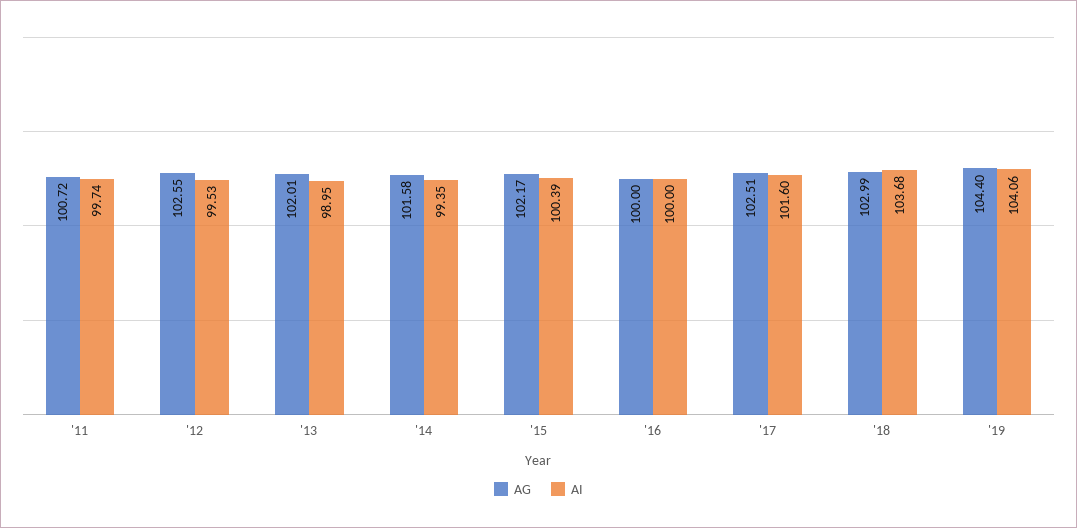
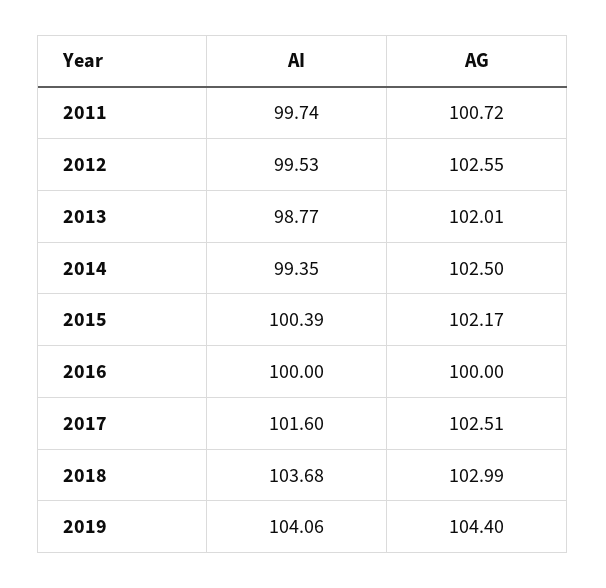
  {
    "AG": {
      "'11": 100.72,
      "'12": 102.55,
      "'13": 102.01,
-     "'14": 101.58,
+     "'14": 102.5,
      "'15": 102.17,
      "'16": 100,
      "'17": 102.51,
      "'18": 102.99,
      "'19": 104.4
    },
    "AI": {
      "'11": 99.74,
      "'12": 99.53,
-     "'13": 98.95,
+     "'13": 98.77,
      "'14": 99.35,
      "'15": 100.39,
      "'16": 100,
      "'17": 101.6,
      "'18": 103.68,
      "'19": 104.06
    }
  }

